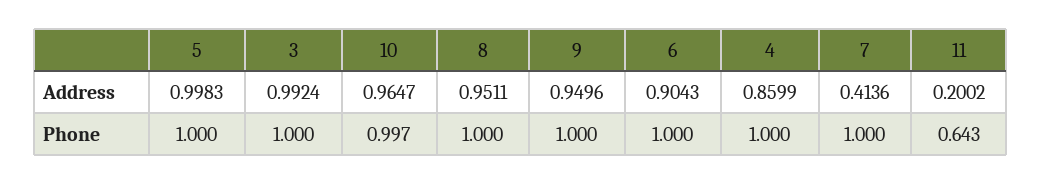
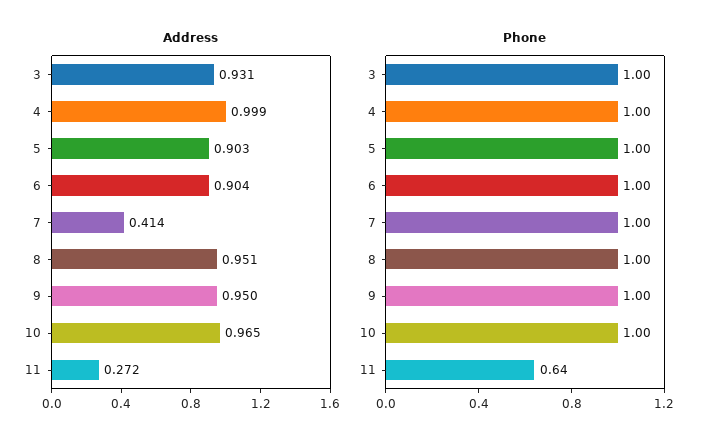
  {
    "Address": {
-     "5": 0.9983,
+     "5": 0.903,
-     "3": 0.9924,
+     "3": 0.931,
      "10": 0.9647,
      "8": 0.9511,
      "9": 0.9496,
      "6": 0.9043,
-     "4": 0.8599,
+     "4": 0.999,
      "7": 0.4136,
-     "11": 0.2002
+     "11": 0.272
    },
    "Phone": {
      "5": 1,
      "3": 1,
      "10": 0.997,
      "8": 1,
      "9": 1,
      "6": 1,
      "4": 1,
      "7": 1,
      "11": 0.643
    }
  }

